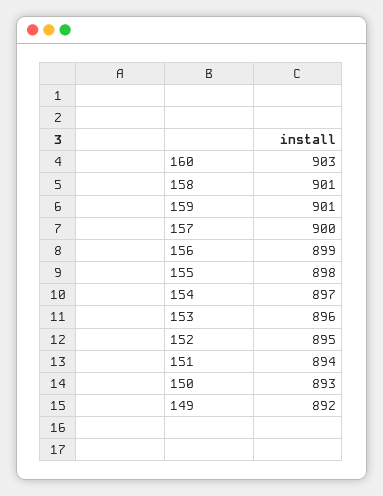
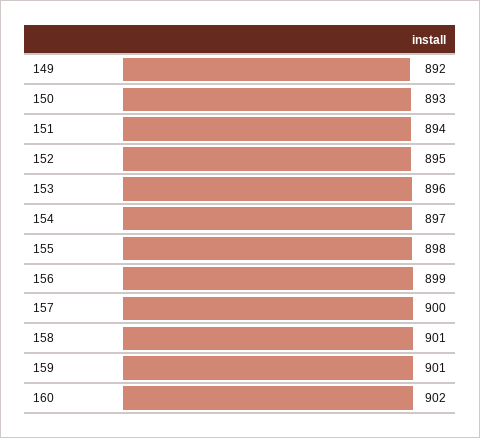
  {
-   "160": 903,
+   "160": 902,
    "158": 901,
    "159": 901,
    "157": 900,
    "156": 899,
    "155": 898,
    "154": 897,
    "153": 896,
    "152": 895,
    "151": 894,
    "150": 893,
    "149": 892
  }

